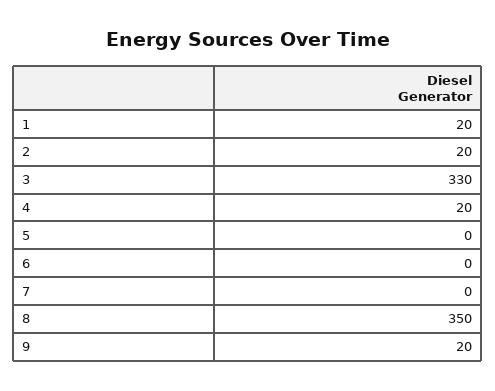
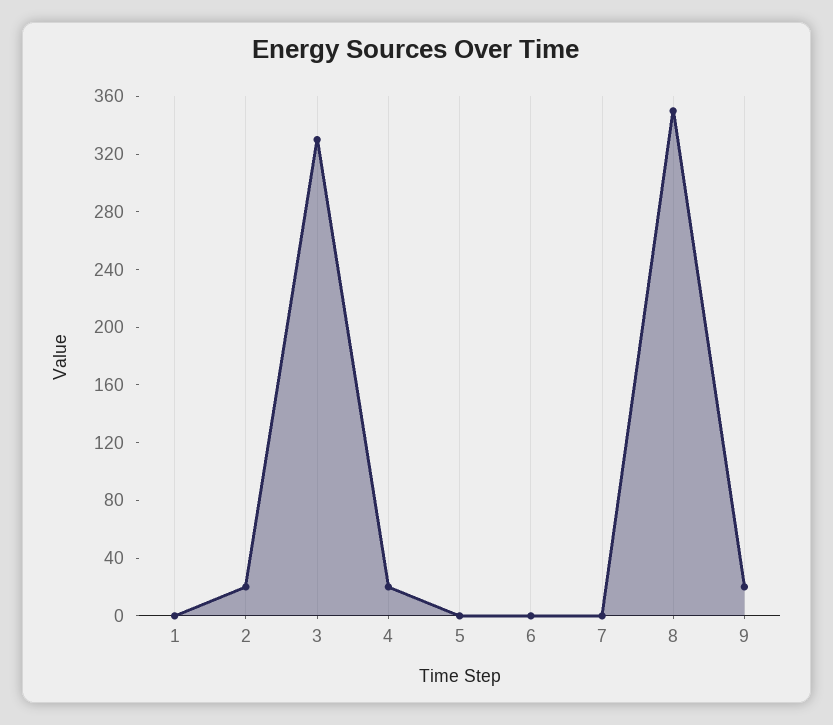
  {
-   "1": 20,
+   "1": 0,
    "2": 20,
    "3": 330,
    "4": 20,
    "5": 0,
    "6": 0,
    "7": 0,
    "8": 350,
    "9": 20
  }

